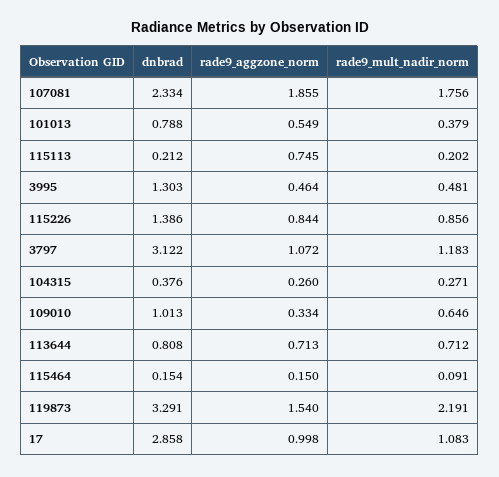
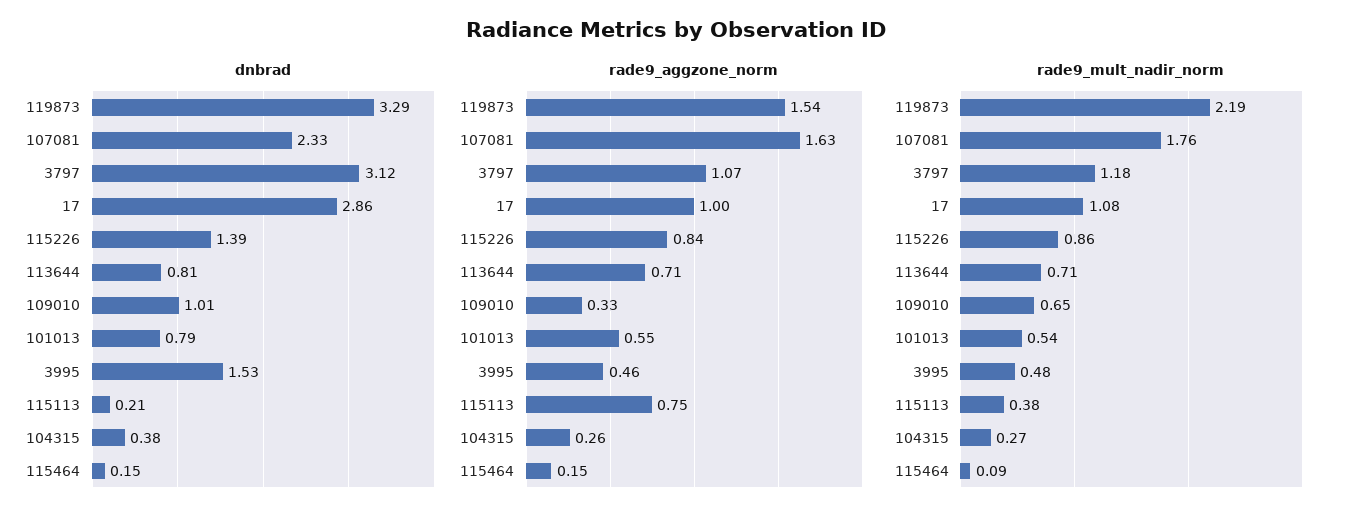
  {
    "dnbrad": {
      "107081": 2.334,
      "101013": 0.788,
      "115113": 0.212,
-     "3995": 1.303,
+     "3995": 1.53,
      "115226": 1.386,
      "3797": 3.122,
      "104315": 0.376,
      "109010": 1.013,
      "113644": 0.808,
      "115464": 0.154,
      "119873": 3.291,
      "17": 2.858
    },
    "rade9_aggzone_norm": {
-     "107081": 1.855,
+     "107081": 1.63,
      "101013": 0.549,
      "115113": 0.745,
      "3995": 0.464,
      "115226": 0.844,
      "3797": 1.072,
      "104315": 0.26,
      "109010": 0.334,
      "113644": 0.713,
      "115464": 0.15,
      "119873": 1.54,
      "17": 0.998
    },
    "rade9_mult_nadir_norm": {
      "107081": 1.756,
-     "101013": 0.379,
+     "101013": 0.54,
-     "115113": 0.202,
+     "115113": 0.38,
      "3995": 0.481,
      "115226": 0.856,
      "3797": 1.183,
      "104315": 0.271,
      "109010": 0.646,
      "113644": 0.712,
      "115464": 0.091,
      "119873": 2.191,
      "17": 1.083
    }
  }

